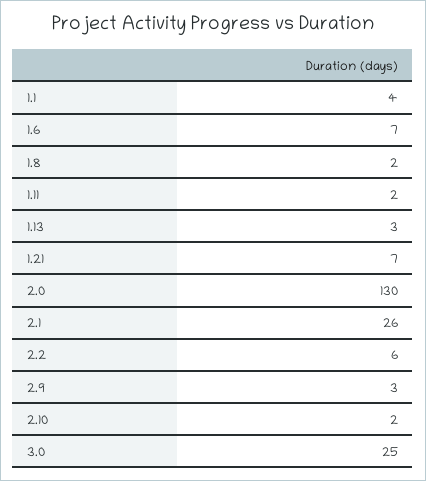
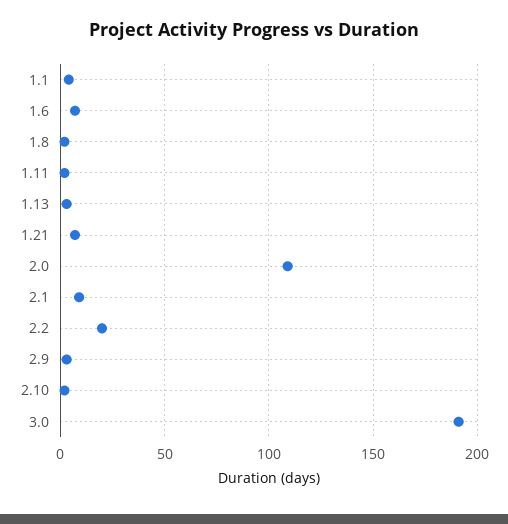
  {
    "1.1": 4,
    "1.6": 7,
    "1.8": 2,
    "1.11": 2,
    "1.13": 3,
    "1.21": 7,
-   "2.0": 130,
+   "2.0": 110,
-   "2.1": 26,
+   "2.1": 10,
-   "2.2": 6,
+   "2.2": 20,
    "2.9": 3,
    "2.10": 2,
-   "3.0": 25
+   "3.0": 190
  }

